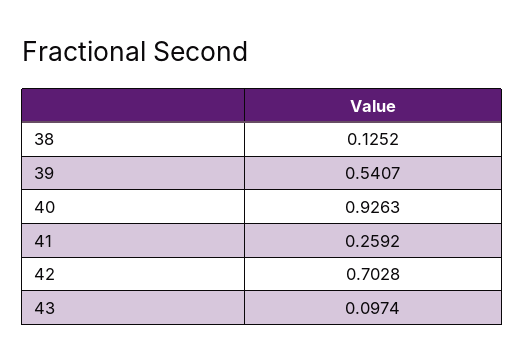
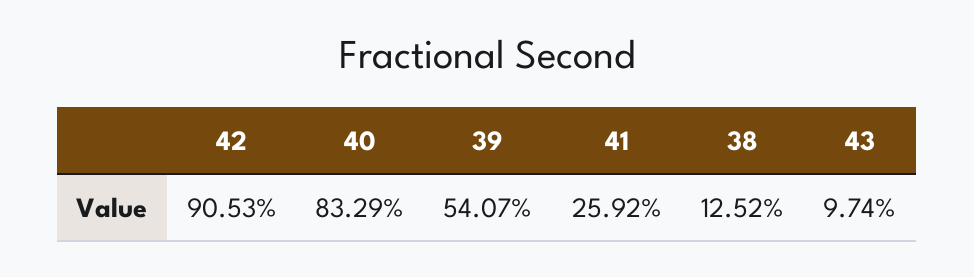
  {
    "38": 0.1252,
    "39": 0.5407,
-   "40": 0.9263,
+   "40": 0.8329,
    "41": 0.2592,
-   "42": 0.7028,
+   "42": 0.9053,
    "43": 0.0974
  }

